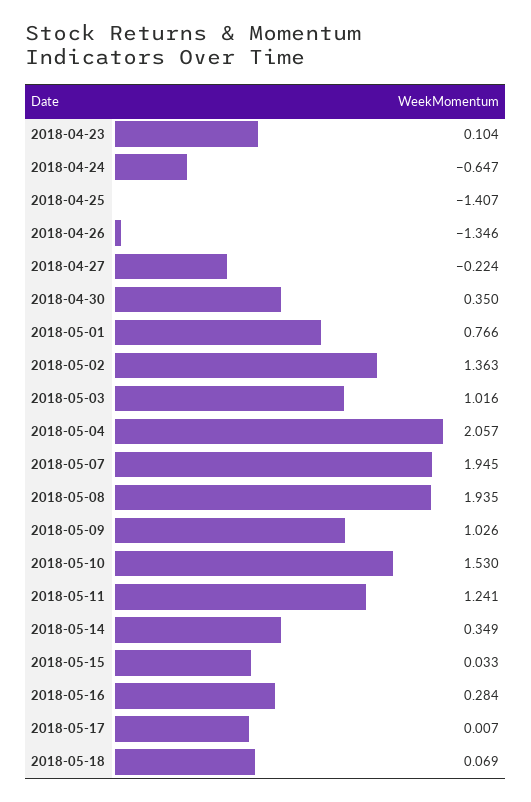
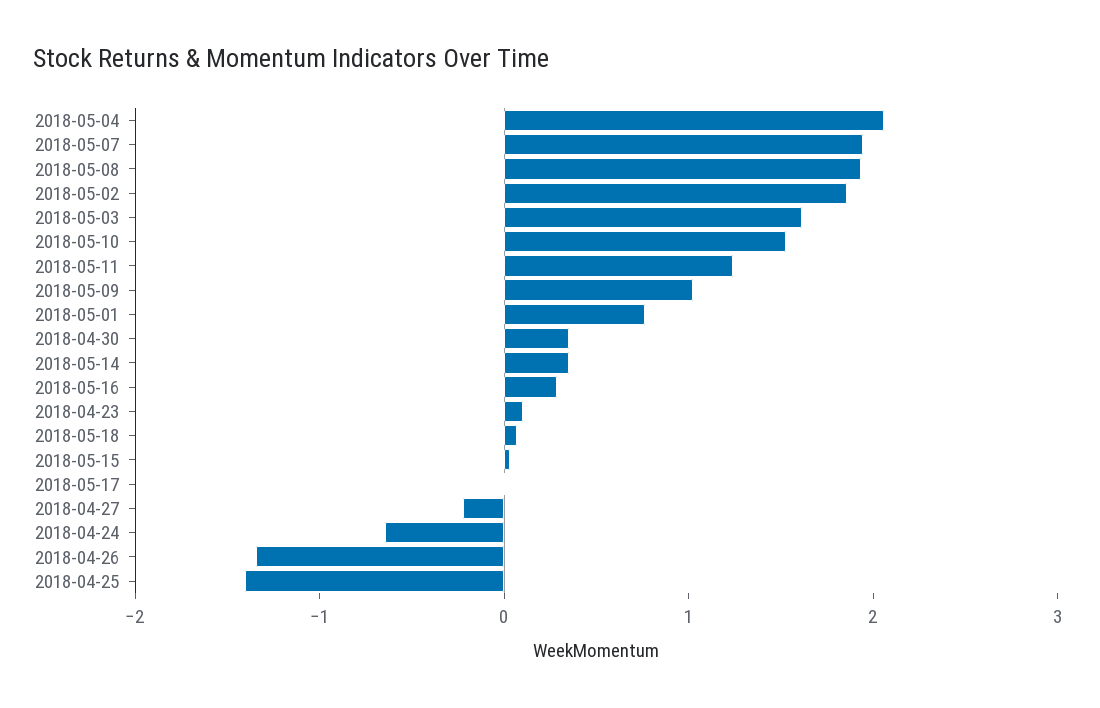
  {
    "2018-04-23": 0.104,
    "2018-04-24": -0.647,
    "2018-04-25": -1.407,
    "2018-04-26": -1.346,
    "2018-04-27": -0.224,
    "2018-04-30": 0.35,
    "2018-05-01": 0.766,
-   "2018-05-02": 1.363,
+   "2018-05-02": 1.8,
-   "2018-05-03": 1.016,
+   "2018-05-03": 1.6,
    "2018-05-04": 2.057,
    "2018-05-07": 1.945,
    "2018-05-08": 1.935,
    "2018-05-09": 1.026,
    "2018-05-10": 1.53,
    "2018-05-11": 1.241,
    "2018-05-14": 0.349,
    "2018-05-15": 0.033,
    "2018-05-16": 0.284,
    "2018-05-17": 0.007,
    "2018-05-18": 0.069
  }

